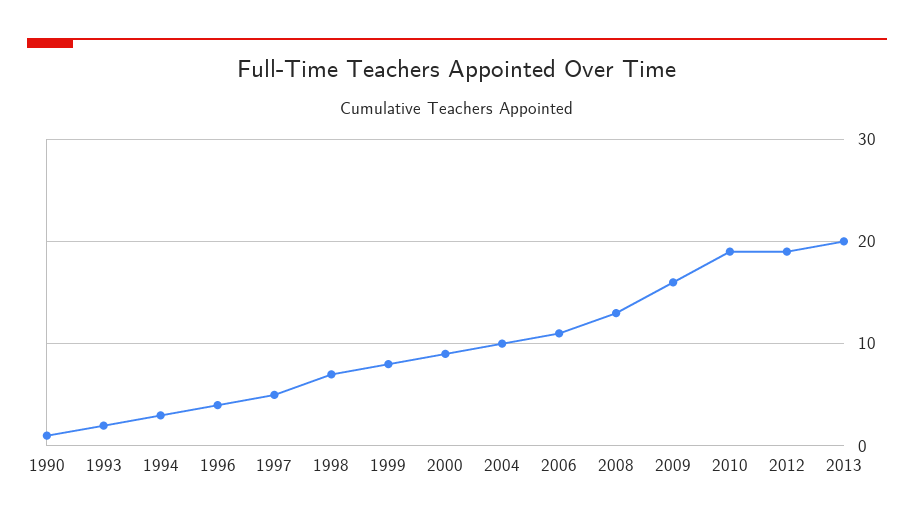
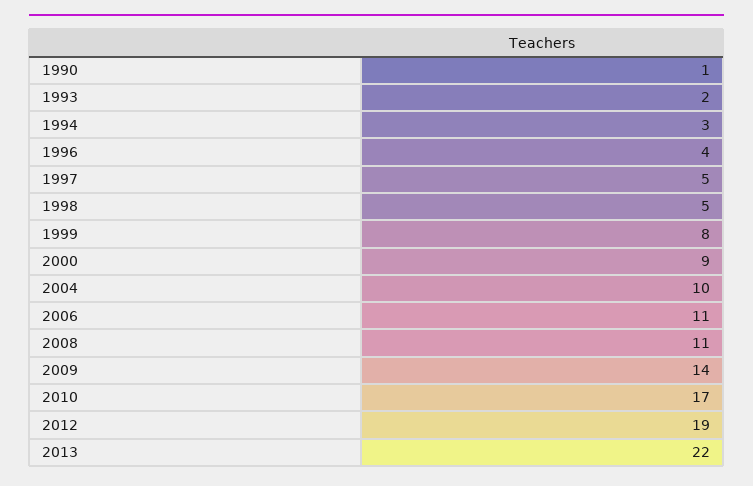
  {
    "1990": 1,
    "1993": 2,
    "1994": 3,
    "1996": 4,
    "1997": 5,
-   "1998": 7,
+   "1998": 5,
    "1999": 8,
    "2000": 9,
    "2004": 10,
    "2006": 11,
-   "2008": 13,
+   "2008": 11,
-   "2009": 16,
+   "2009": 14,
-   "2010": 19,
+   "2010": 17,
    "2012": 19,
-   "2013": 20
+   "2013": 22
  }

